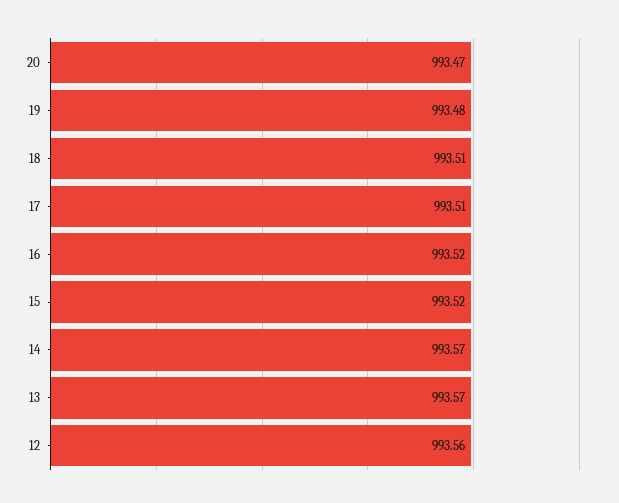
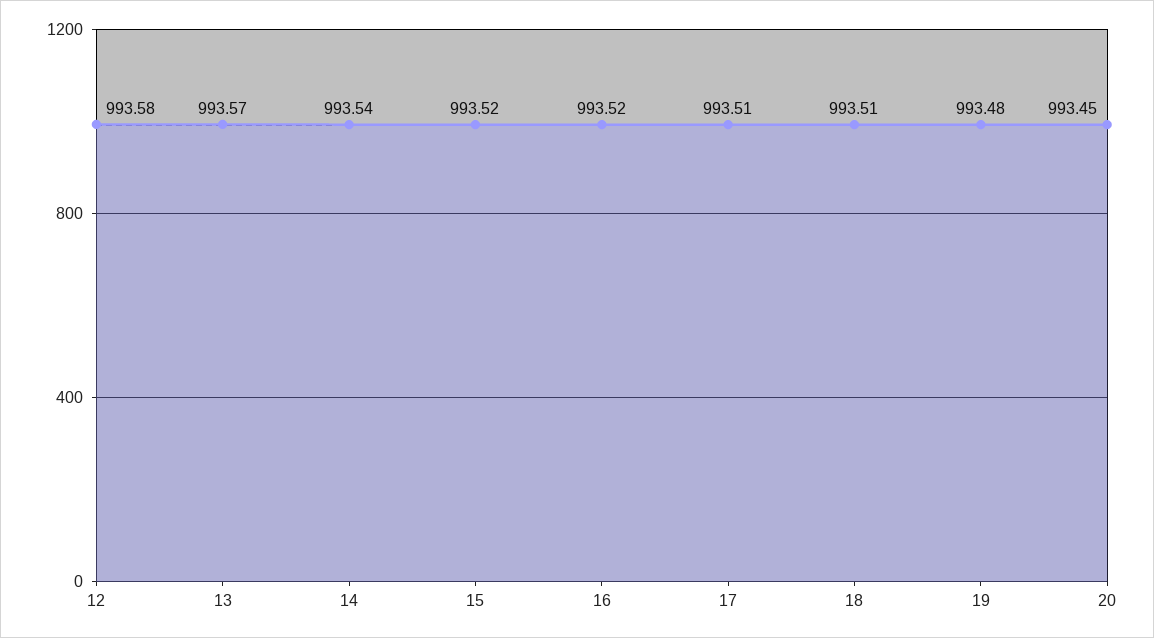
  {
-   "20": 993.47,
+   "20": 993.45,
    "19": 993.48,
    "18": 993.51,
    "17": 993.51,
    "16": 993.52,
    "15": 993.52,
-   "14": 993.57,
+   "14": 993.54,
    "13": 993.57,
-   "12": 993.56
+   "12": 993.58
  }

